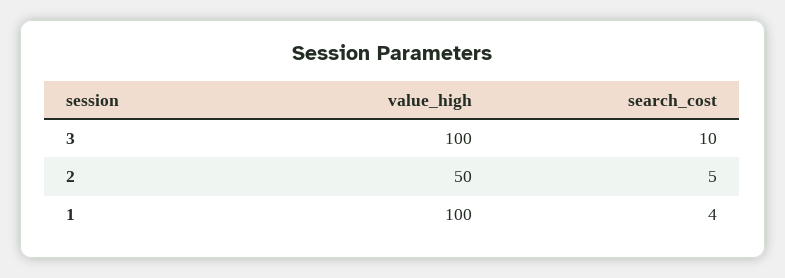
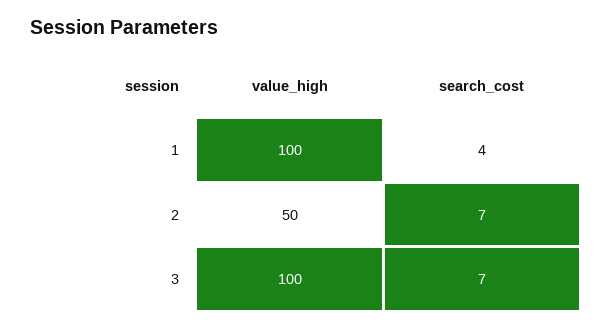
  {
    "value_high": {
      "3": 100,
      "2": 50,
      "1": 100
    },
    "search_cost": {
-     "3": 10,
+     "3": 7,
-     "2": 5,
+     "2": 7,
      "1": 4
    }
  }

